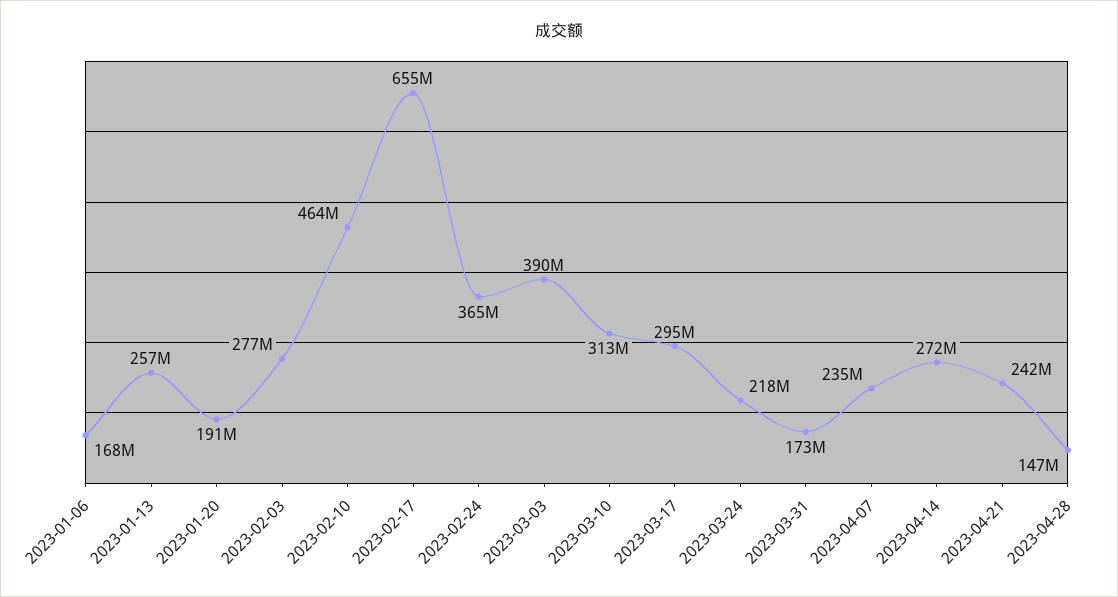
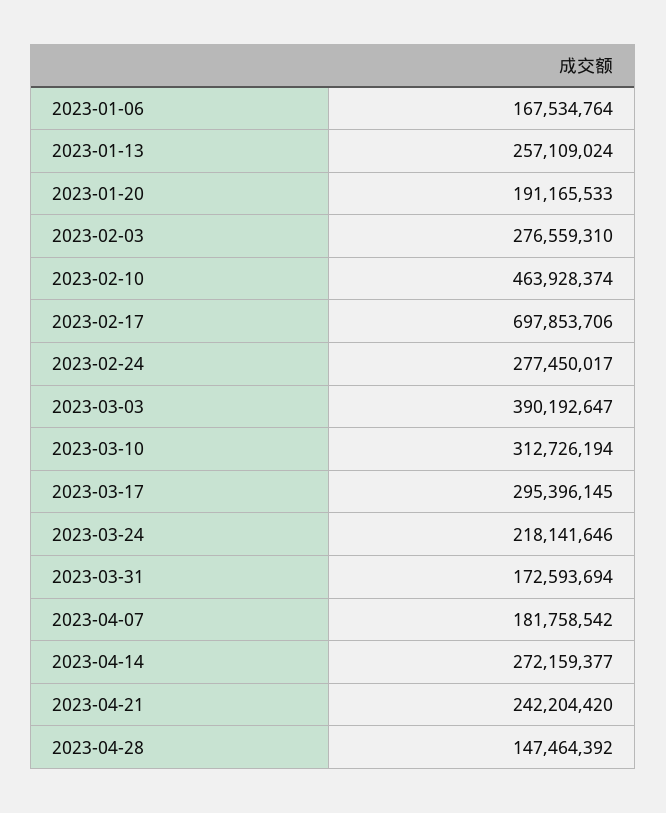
  {
    "2023-01-06": 167534764,
    "2023-01-13": 257109024,
    "2023-01-20": 191165533,
    "2023-02-03": 276559310,
    "2023-02-10": 463928374,
-   "2023-02-17": 655000000,
+   "2023-02-17": 697853706,
-   "2023-02-24": 365000000,
+   "2023-02-24": 277450017,
    "2023-03-03": 390192647,
    "2023-03-10": 312726194,
    "2023-03-17": 295396145,
    "2023-03-24": 218141646,
    "2023-03-31": 172593694,
-   "2023-04-07": 235000000,
+   "2023-04-07": 181758542,
    "2023-04-14": 272159377,
    "2023-04-21": 242204420,
    "2023-04-28": 147464392
  }

